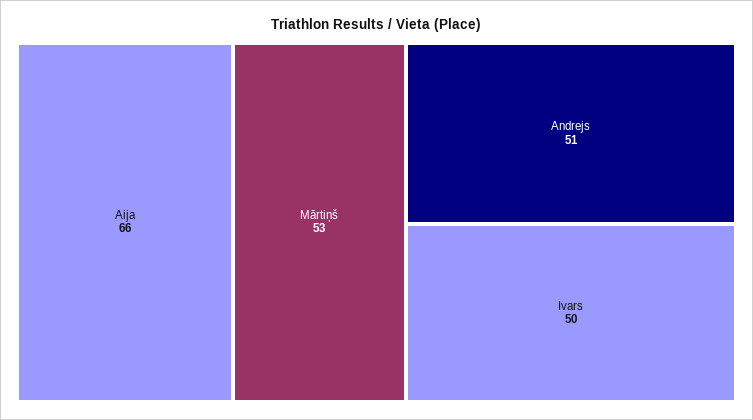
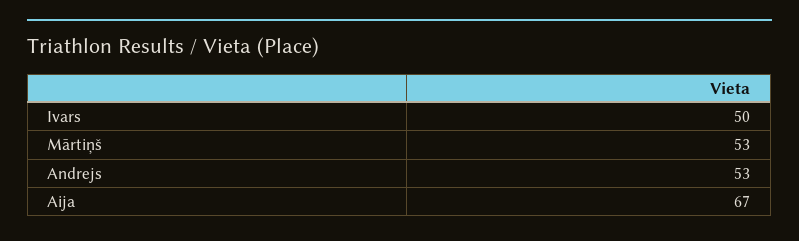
  {
-   "Aija": 66,
+   "Aija": 67,
    "Mārtiņš": 53,
-   "Andrejs": 51,
+   "Andrejs": 53,
    "Ivars": 50
  }

